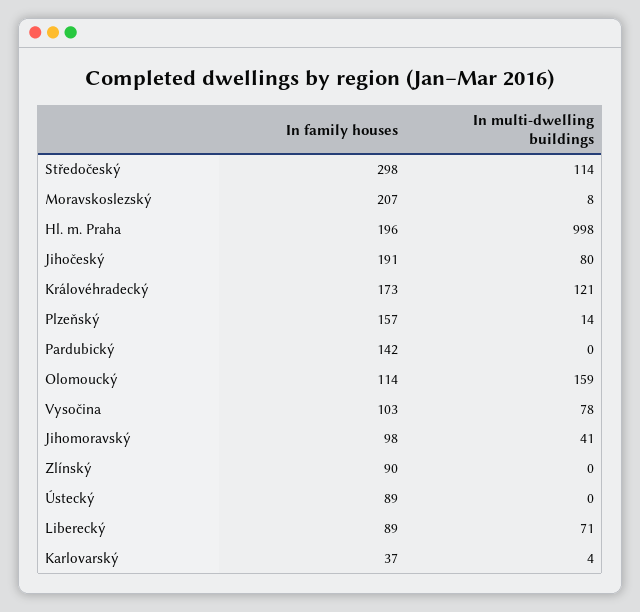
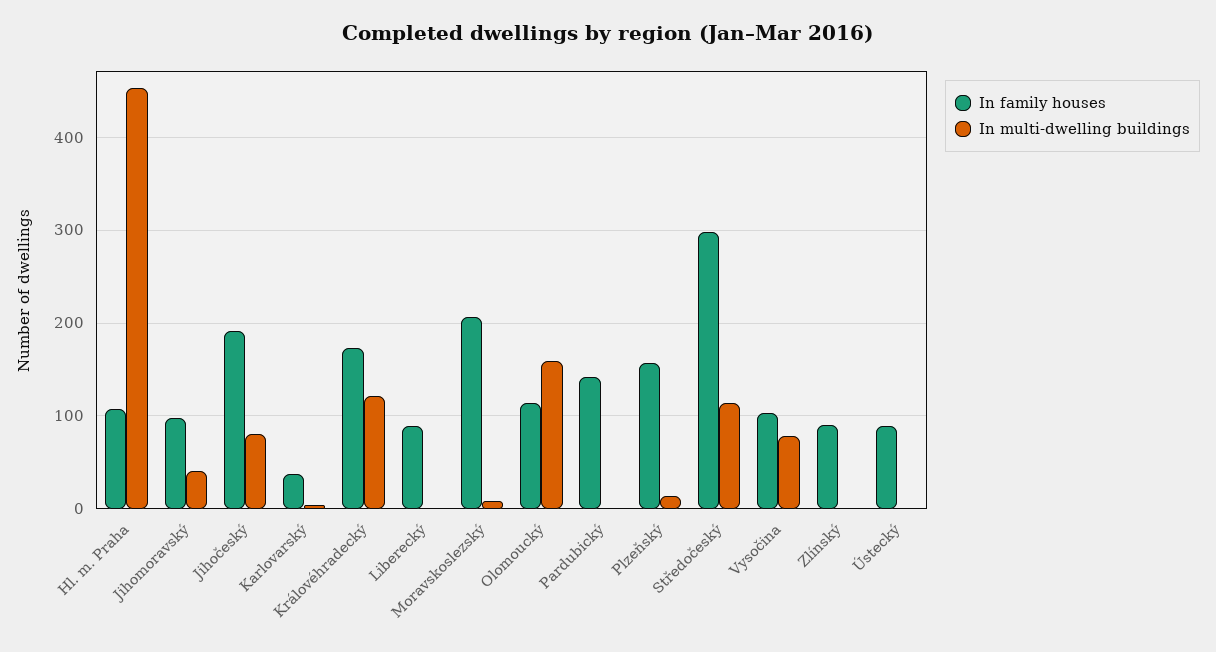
  {
    "In family houses": {
      "Středočeský": 298,
      "Moravskoslezský": 207,
-     "Hl. m. Praha": 196,
+     "Hl. m. Praha": 110,
      "Jihočeský": 191,
      "Královéhradecký": 173,
      "Plzeňský": 157,
      "Pardubický": 142,
      "Olomoucký": 114,
      "Vysočina": 103,
      "Jihomoravský": 98,
      "Zlínský": 90,
      "Ústecký": 89,
      "Liberecký": 89,
      "Karlovarský": 37
    },
    "In multi-dwelling buildings": {
      "Středočeský": 114,
      "Moravskoslezský": 8,
-     "Hl. m. Praha": 998,
+     "Hl. m. Praha": 450,
      "Jihočeský": 80,
      "Královéhradecký": 121,
      "Plzeňský": 14,
      "Pardubický": 0,
      "Olomoucký": 159,
      "Vysočina": 78,
      "Jihomoravský": 41,
      "Zlínský": 0,
      "Ústecký": 0,
-     "Liberecký": 71,
+     "Liberecký": 0,
      "Karlovarský": 4
    }
  }

